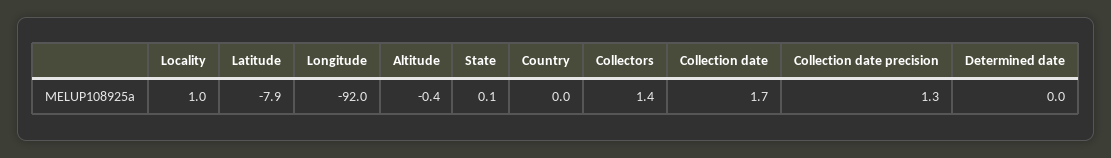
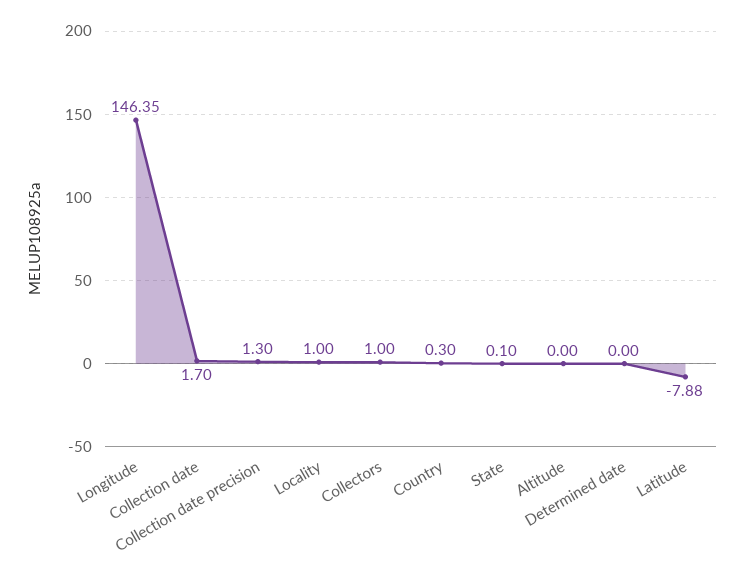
  {
    "Locality": 1,
    "Latitude": -7.88,
-   "Longitude": -92,
+   "Longitude": 146.35,
-   "Altitude": -0.4,
+   "Altitude": 0,
    "State": 0.1,
-   "Country": 0,
+   "Country": 0.3,
-   "Collectors": 1.4,
+   "Collectors": 1,
    "Collection date": 1.7,
    "Collection date precision": 1.3,
    "Determined date": 0
  }

